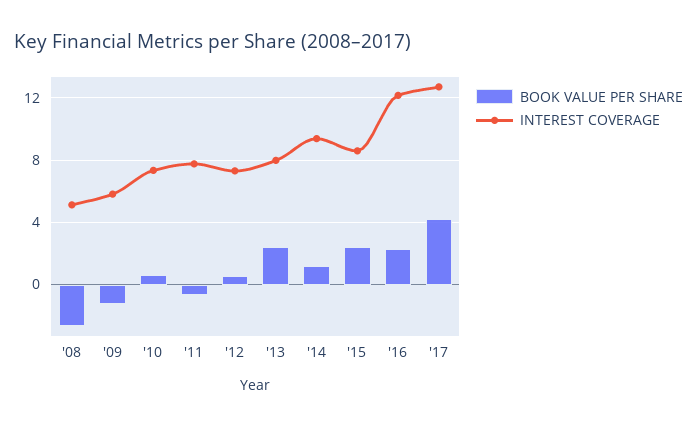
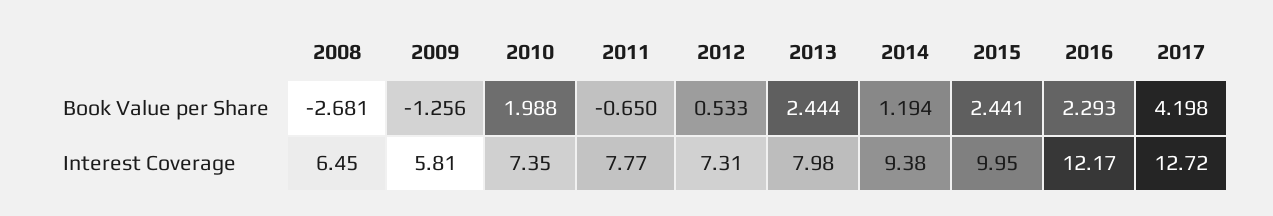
  {
    "BOOK VALUE PER SHARE": {
      "'08": -2.681,
      "'09": -1.256,
-     "'10": 0.5,
+     "'10": 1.988,
      "'11": -0.65,
      "'12": 0.533,
      "'13": 2.444,
      "'14": 1.194,
      "'15": 2.441,
      "'16": 2.293,
      "'17": 4.198
    },
    "INTEREST COVERAGE": {
-     "'08": 5,
+     "'08": 6.45,
      "'09": 5.81,
      "'10": 7.35,
      "'11": 7.77,
      "'12": 7.31,
      "'13": 7.98,
      "'14": 9.38,
-     "'15": 8.5,
+     "'15": 9.95,
      "'16": 12.17,
      "'17": 12.72
    }
  }

